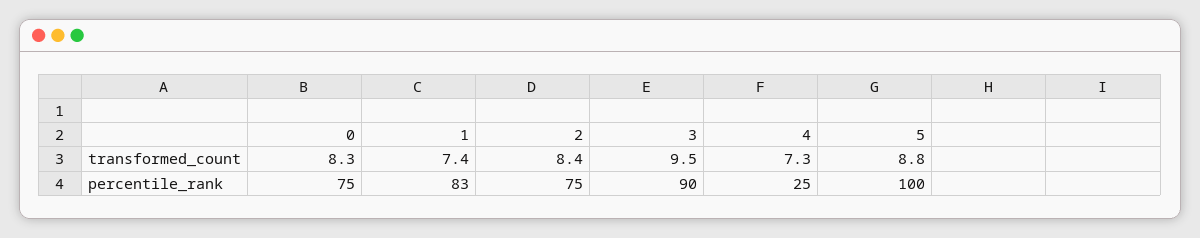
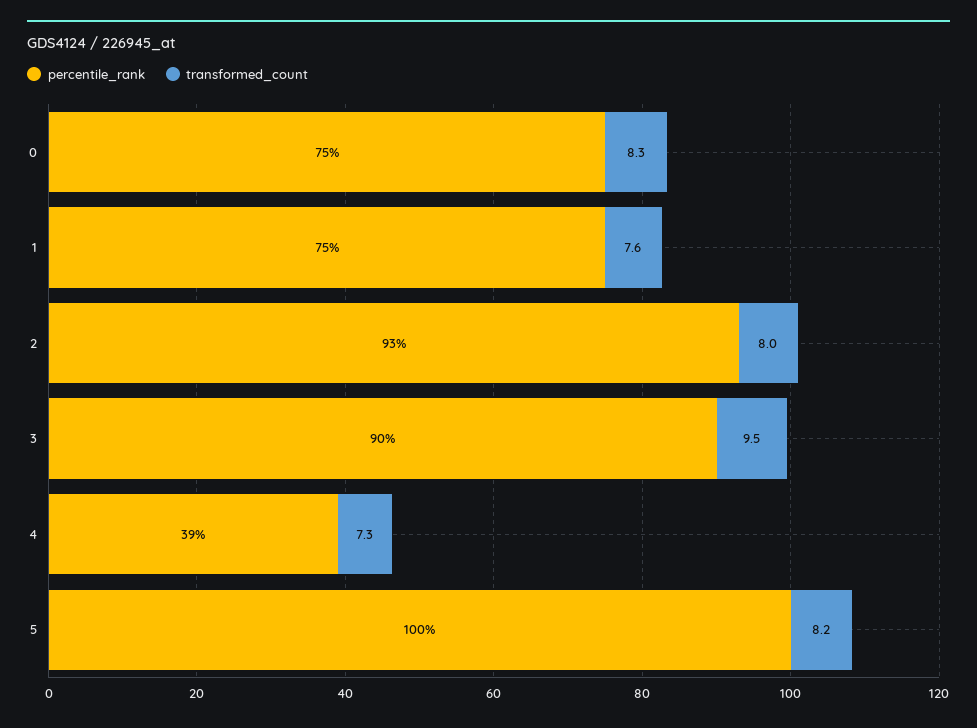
  {
    "transformed_count": {
      "0": 8.3,
-     "1": 7.4,
+     "1": 7.6,
-     "2": 8.4,
+     "2": 8,
      "3": 9.5,
      "4": 7.3,
-     "5": 8.8
+     "5": 8.2
    },
    "percentile_rank": {
      "0": 75,
-     "1": 83,
+     "1": 75,
-     "2": 75,
+     "2": 93,
      "3": 90,
-     "4": 25,
+     "4": 39,
      "5": 100
    }
  }

